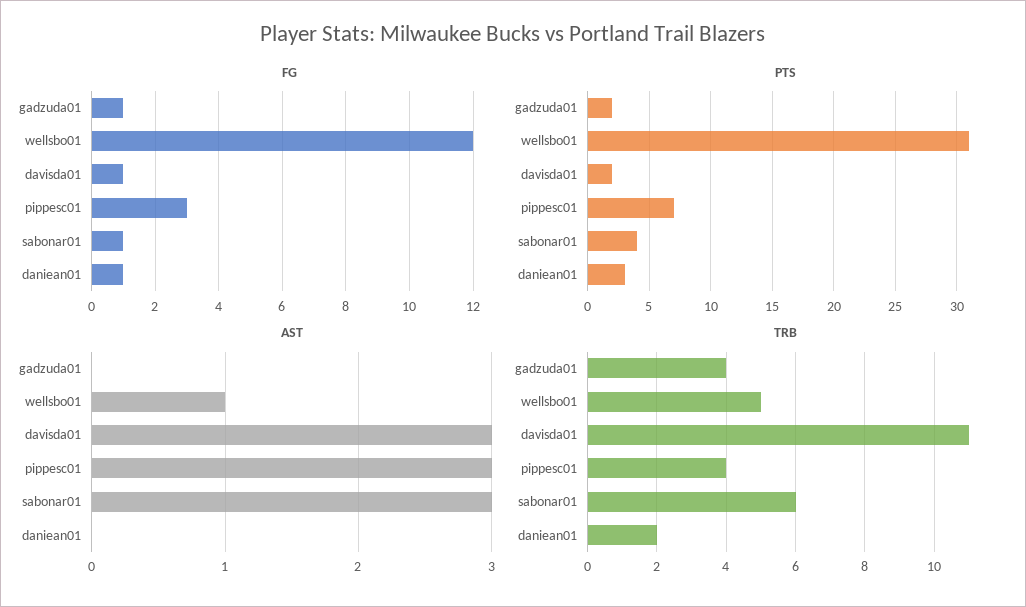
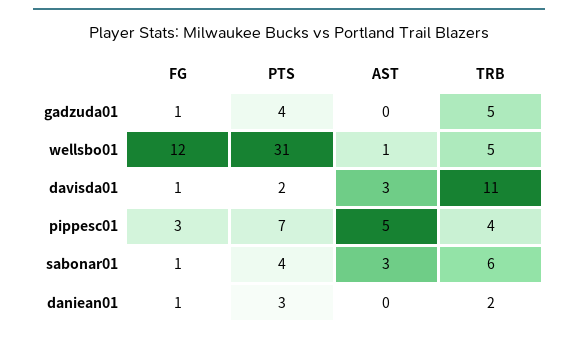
  {
    "FG": {
      "gadzuda01": 1,
      "wellsbo01": 12,
      "davisda01": 1,
      "pippesc01": 3,
      "sabonar01": 1,
      "daniean01": 1
    },
    "PTS": {
-     "gadzuda01": 2,
+     "gadzuda01": 4,
      "wellsbo01": 31,
      "davisda01": 2,
      "pippesc01": 7,
      "sabonar01": 4,
      "daniean01": 3
    },
    "AST": {
      "gadzuda01": 0,
      "wellsbo01": 1,
      "davisda01": 3,
-     "pippesc01": 3,
+     "pippesc01": 5,
      "sabonar01": 3,
      "daniean01": 0
    },
    "TRB": {
-     "gadzuda01": 4,
+     "gadzuda01": 5,
      "wellsbo01": 5,
      "davisda01": 11,
      "pippesc01": 4,
      "sabonar01": 6,
      "daniean01": 2
    }
  }

